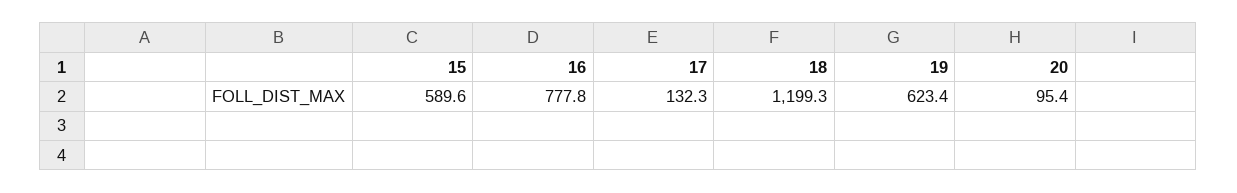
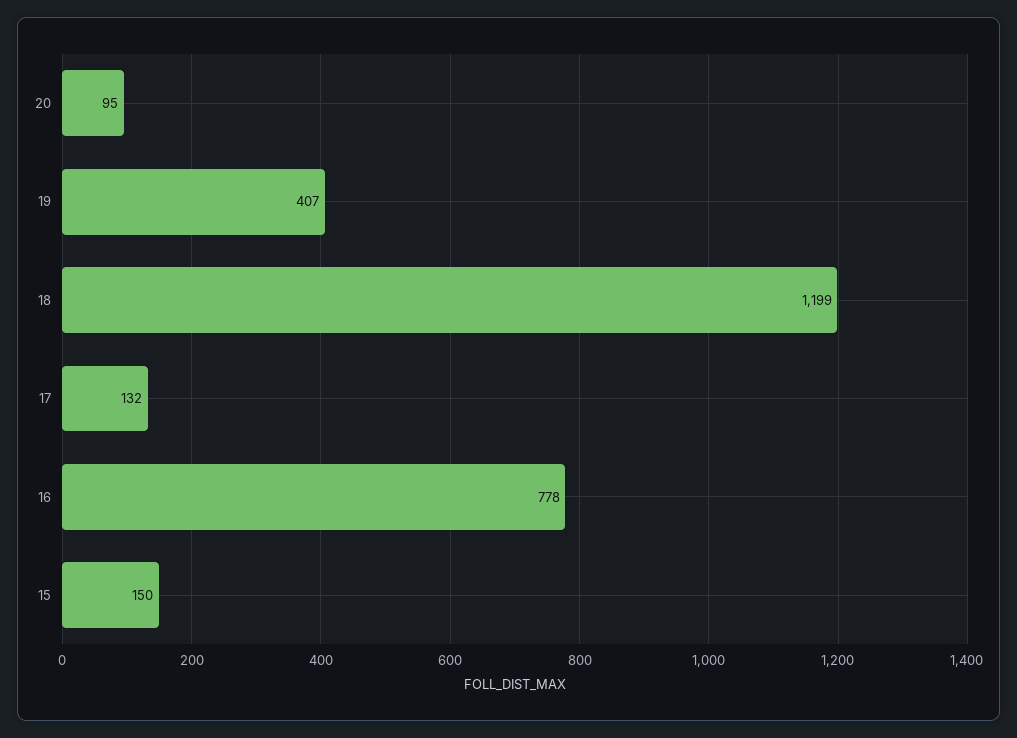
  {
-   "15": 589.6,
+   "15": 150,
    "16": 777.8,
    "17": 132.3,
    "18": 1199.3,
-   "19": 623.4,
+   "19": 407,
    "20": 95.4
  }

